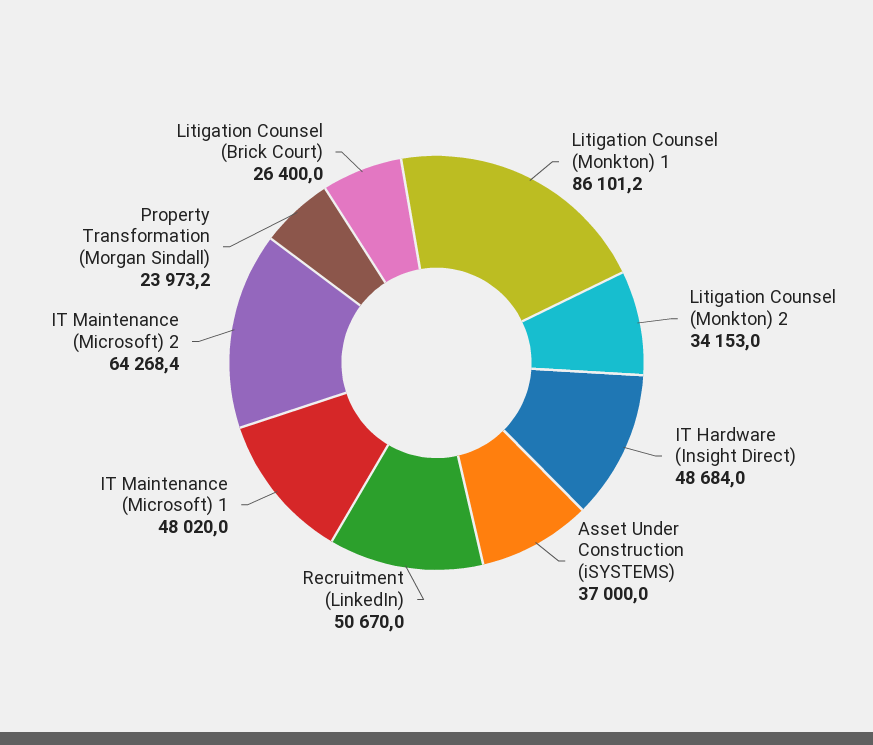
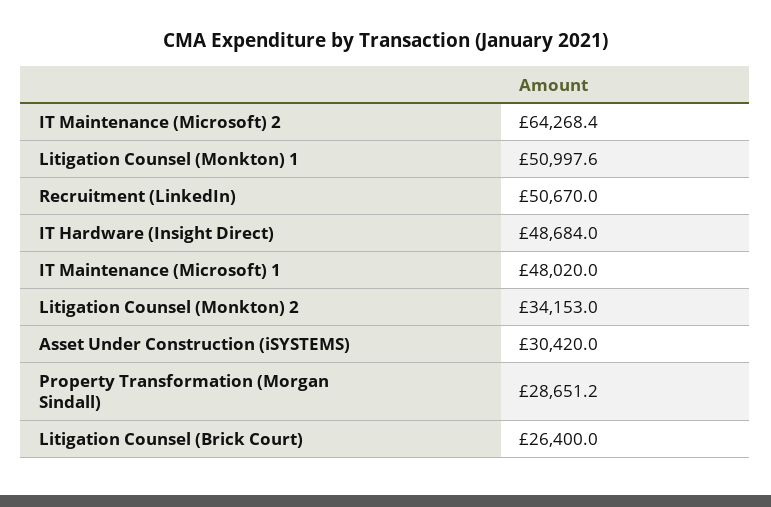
  {
-   "Litigation Counsel (Monkton) 1": 86101.2,
+   "Litigation Counsel (Monkton) 1": 50997.6,
    "Litigation Counsel (Monkton) 2": 34153,
    "IT Hardware (Insight Direct)": 48684,
-   "Asset Under Construction (iSYSTEMS)": 37000,
+   "Asset Under Construction (iSYSTEMS)": 30420,
    "Recruitment (LinkedIn)": 50670,
    "IT Maintenance (Microsoft) 1": 48020,
    "IT Maintenance (Microsoft) 2": 64268.4,
-   "Property Transformation (Morgan Sindall)": 23973.2,
+   "Property Transformation (Morgan Sindall)": 28651.2,
    "Litigation Counsel (Brick Court)": 26400
  }

